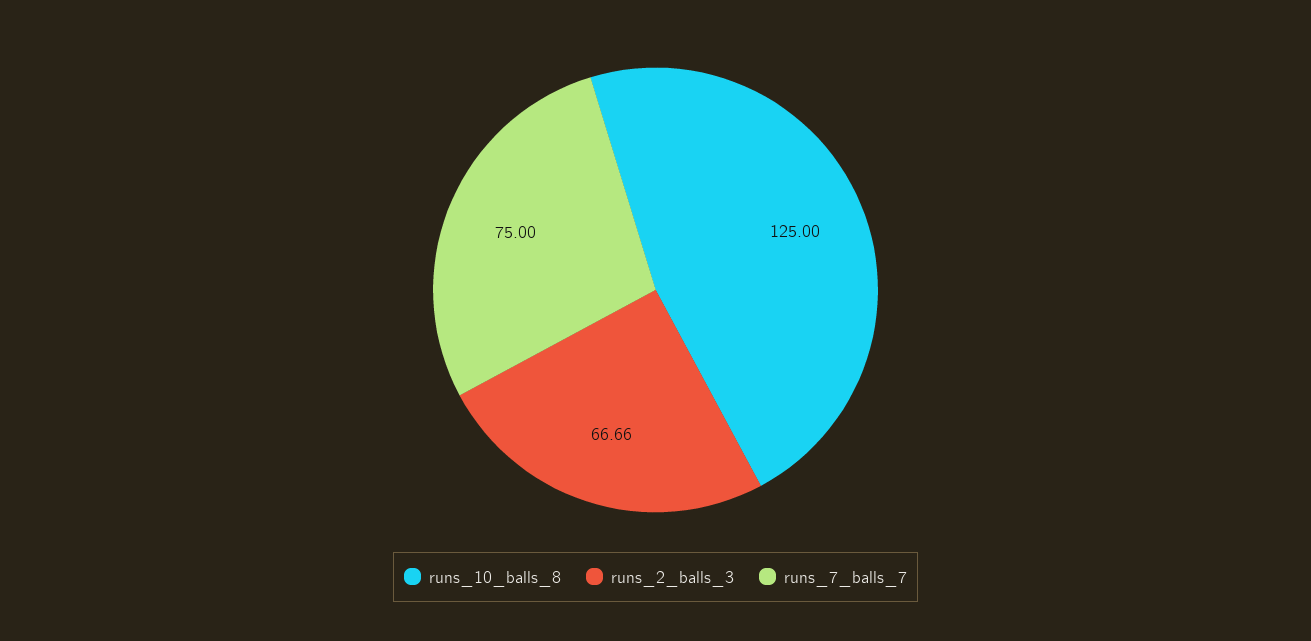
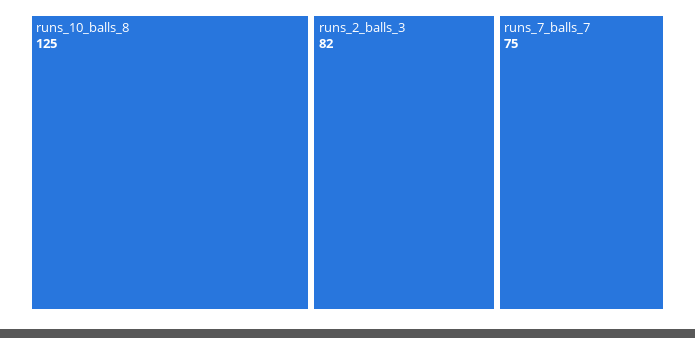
  {
    "runs_10_balls_8": 125,
-   "runs_2_balls_3": 66.66,
+   "runs_2_balls_3": 82,
    "runs_7_balls_7": 75
  }

